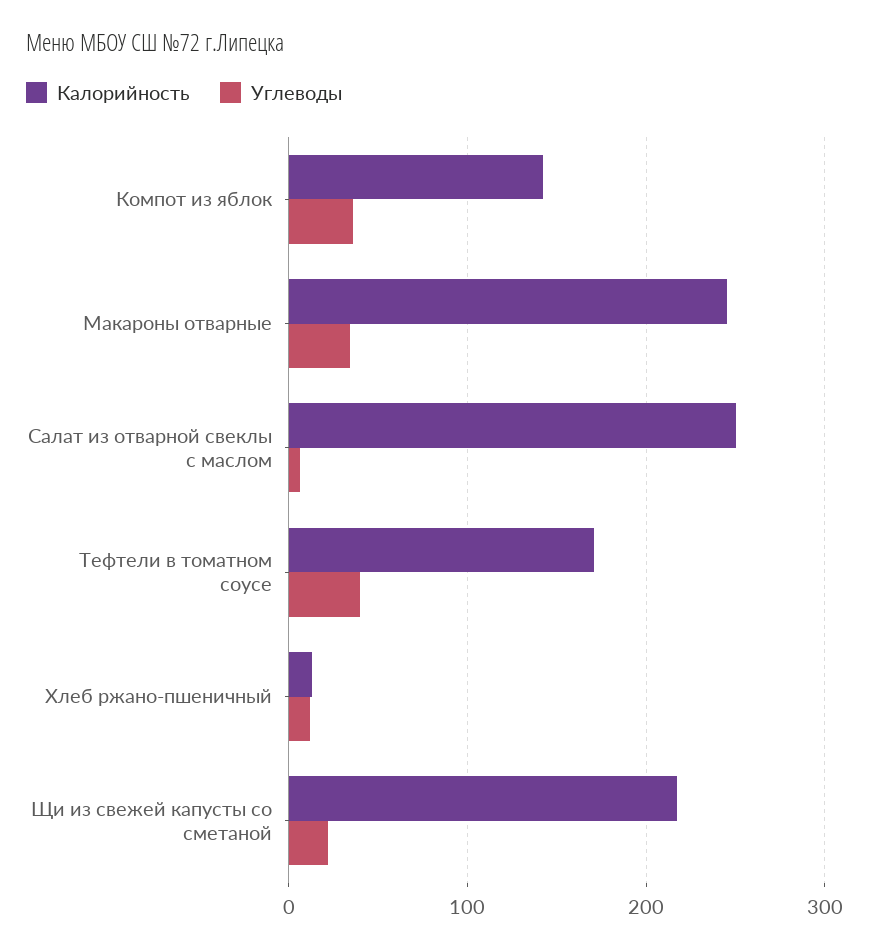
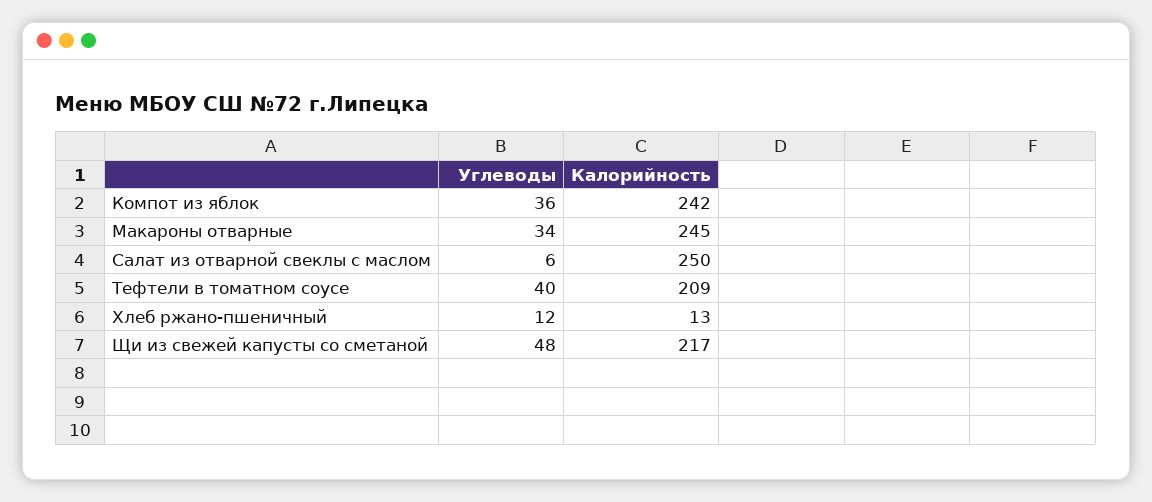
  {
    "Калорийность": {
-     "Компот из яблок": 140,
+     "Компот из яблок": 242,
      "Макароны отварные": 245,
      "Салат из отварной свеклы с маслом": 250,
-     "Тефтели в томатном соусе": 170,
+     "Тефтели в томатном соусе": 209,
      "Хлеб ржано-пшеничный": 13,
      "Щи из свежей капусты со сметаной": 217
    },
    "Углеводы": {
      "Компот из яблок": 36,
      "Макароны отварные": 34,
      "Салат из отварной свеклы с маслом": 6,
      "Тефтели в томатном соусе": 40,
      "Хлеб ржано-пшеничный": 12,
-     "Щи из свежей капусты со сметаной": 20
+     "Щи из свежей капусты со сметаной": 48
    }
  }

